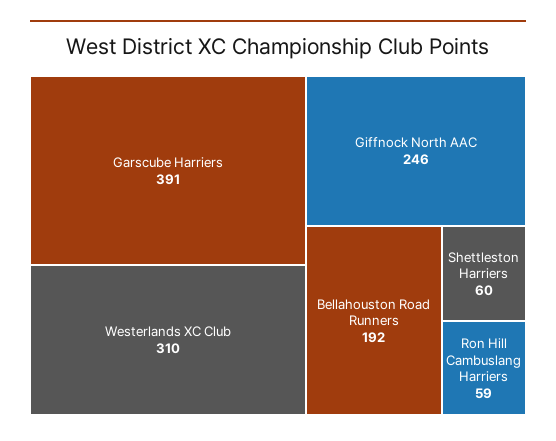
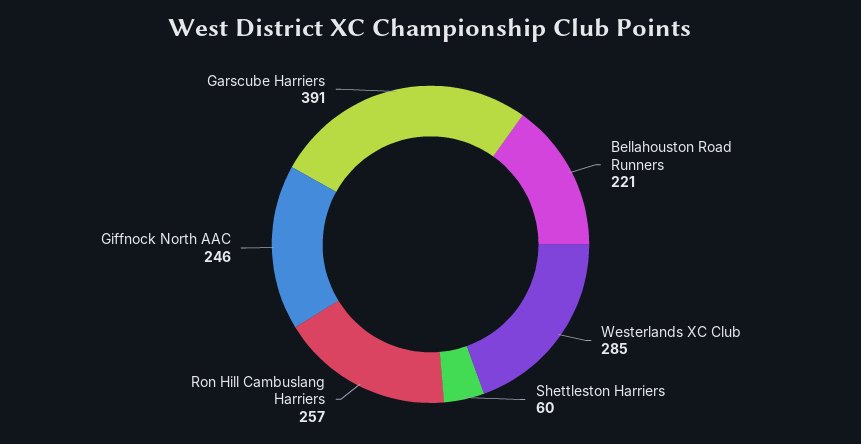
  {
    "Garscube Harriers": 391,
-   "Westerlands XC Club": 310,
+   "Westerlands XC Club": 285,
    "Giffnock North AAC": 246,
-   "Bellahouston Road Runners": 192,
+   "Bellahouston Road Runners": 221,
    "Shettleston Harriers": 60,
-   "Ron Hill Cambuslang Harriers": 59
+   "Ron Hill Cambuslang Harriers": 257
  }

